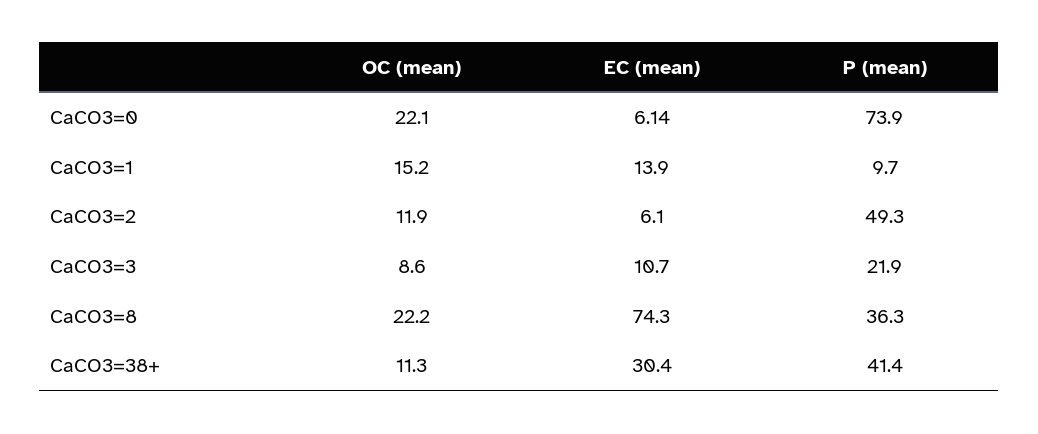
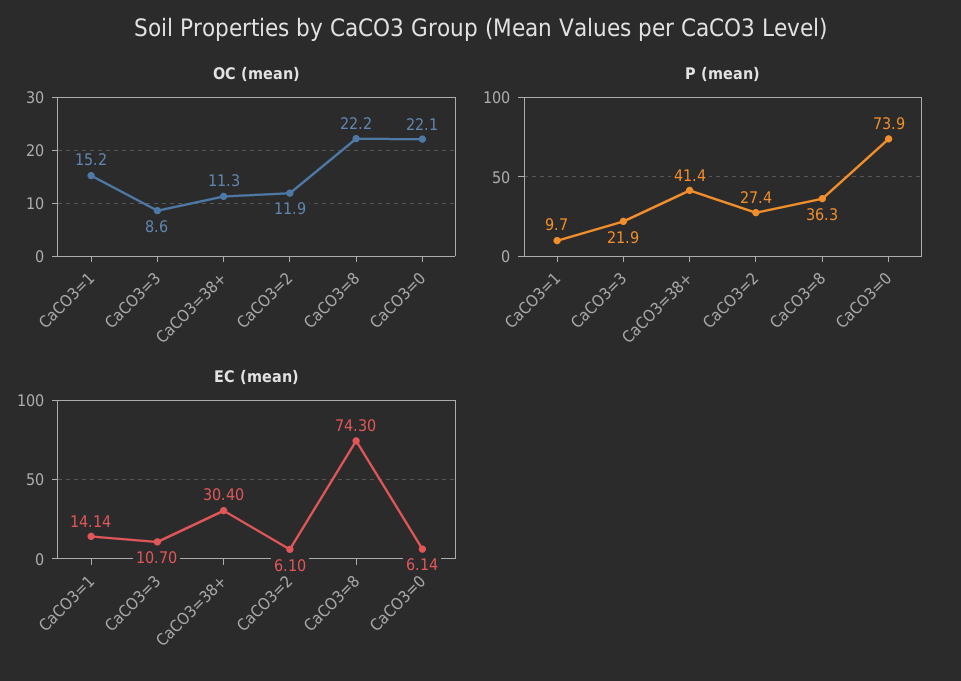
  {
    "OC (mean)": {
      "CaCO3=0": 22.1,
      "CaCO3=1": 15.2,
      "CaCO3=2": 11.9,
      "CaCO3=3": 8.6,
      "CaCO3=8": 22.2,
      "CaCO3=38+": 11.3
    },
    "EC (mean)": {
      "CaCO3=0": 6.14,
-     "CaCO3=1": 13.9,
+     "CaCO3=1": 14.14,
      "CaCO3=2": 6.1,
      "CaCO3=3": 10.7,
      "CaCO3=8": 74.3,
      "CaCO3=38+": 30.4
    },
    "P (mean)": {
      "CaCO3=0": 73.9,
      "CaCO3=1": 9.7,
-     "CaCO3=2": 49.3,
+     "CaCO3=2": 27.4,
      "CaCO3=3": 21.9,
      "CaCO3=8": 36.3,
      "CaCO3=38+": 41.4
    }
  }

